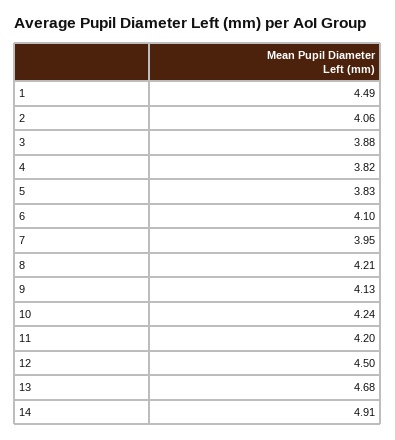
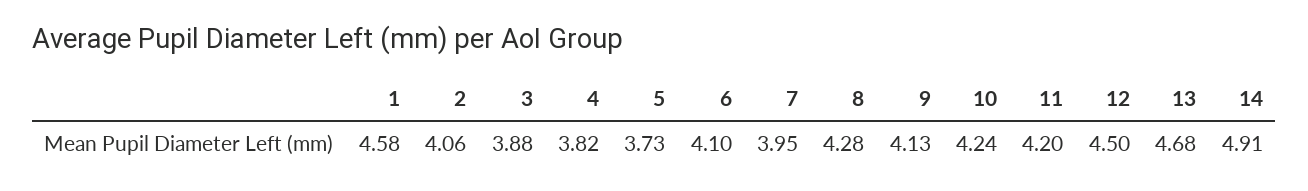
  {
-   "1": 4.49,
+   "1": 4.58,
    "2": 4.06,
    "3": 3.88,
    "4": 3.82,
-   "5": 3.83,
+   "5": 3.73,
    "6": 4.1,
    "7": 3.95,
-   "8": 4.21,
+   "8": 4.28,
    "9": 4.13,
    "10": 4.24,
    "11": 4.2,
    "12": 4.5,
    "13": 4.68,
    "14": 4.91
  }

